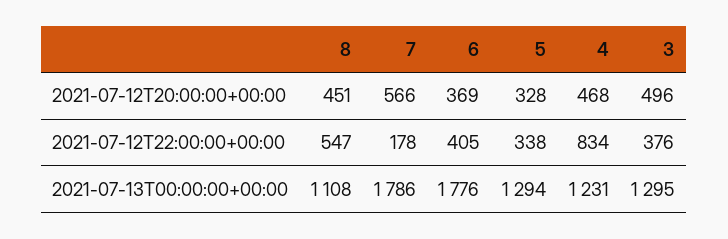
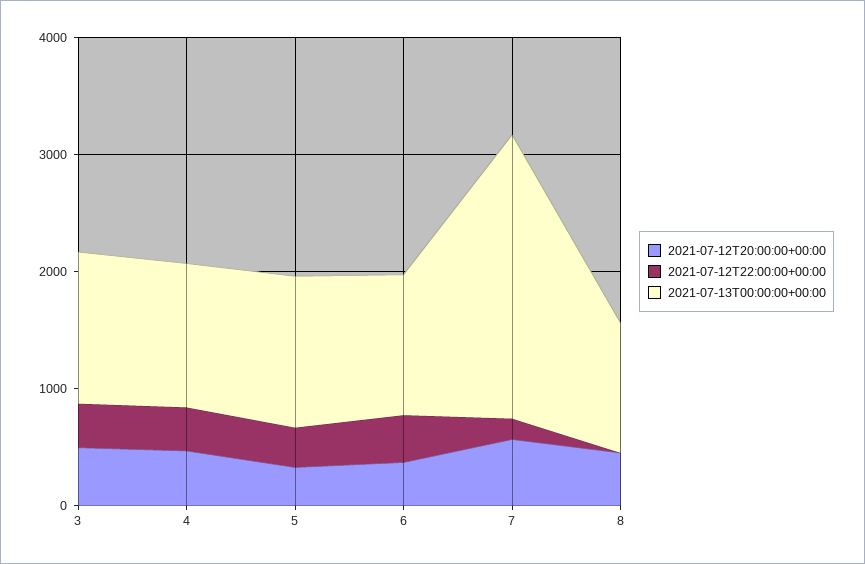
  {
    "2021-07-12T20:00:00+00:00": {
      "8": 451,
      "7": 566,
      "6": 369,
      "5": 328,
      "4": 468,
      "3": 496
    },
    "2021-07-12T22:00:00+00:00": {
-     "8": 547,
+     "8": 0,
      "7": 178,
      "6": 405,
      "5": 338,
-     "4": 834,
+     "4": 400,
      "3": 376
    },
    "2021-07-13T00:00:00+00:00": {
      "8": 1108,
-     "7": 1786,
+     "7": 2400,
-     "6": 1776,
+     "6": 1200,
      "5": 1294,
      "4": 1231,
      "3": 1295
    }
  }

